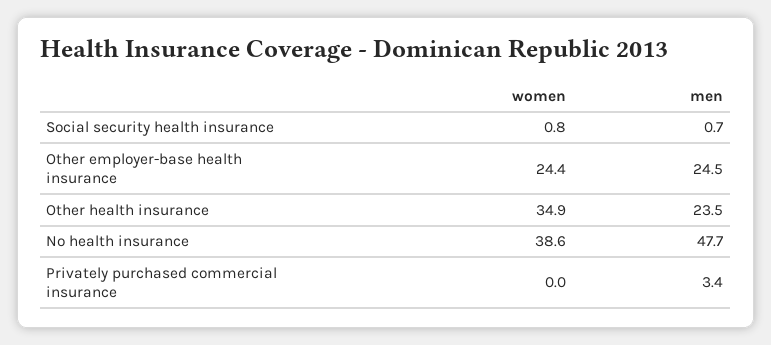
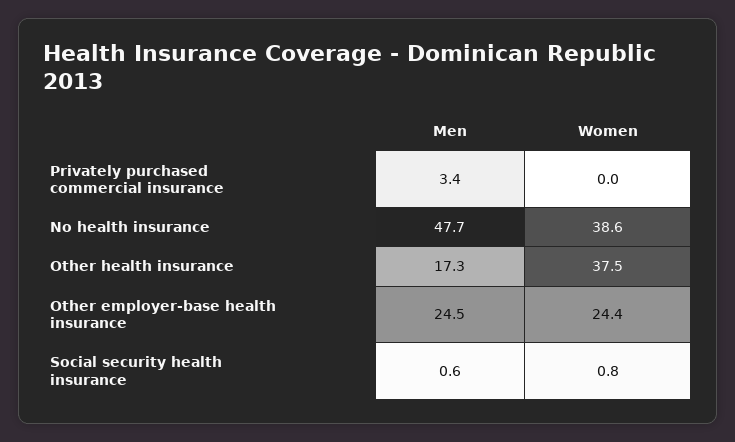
  {
    "women": {
      "Social security health insurance": 0.8,
      "Other employer-base health insurance": 24.4,
-     "Other health insurance": 34.9,
+     "Other health insurance": 37.5,
      "No health insurance": 38.6,
      "Privately purchased commercial insurance": 0
    },
    "men": {
-     "Social security health insurance": 0.7,
+     "Social security health insurance": 0.6,
      "Other employer-base health insurance": 24.5,
-     "Other health insurance": 23.5,
+     "Other health insurance": 17.3,
      "No health insurance": 47.7,
      "Privately purchased commercial insurance": 3.4
    }
  }

